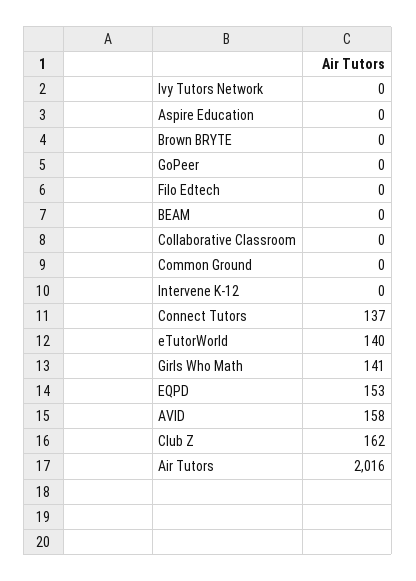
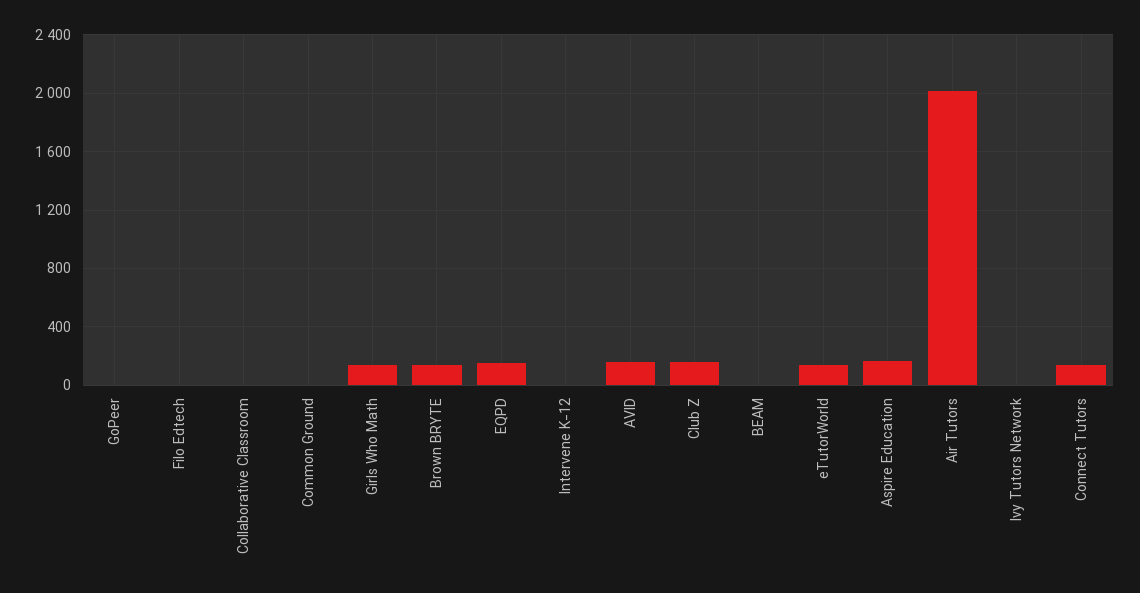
  {
    "Ivy Tutors Network": 0,
-   "Aspire Education": 0,
+   "Aspire Education": 150,
-   "Brown BRYTE": 0,
+   "Brown BRYTE": 150,
    "GoPeer": 0,
    "Filo Edtech": 0,
    "BEAM": 0,
    "Collaborative Classroom": 0,
    "Common Ground": 0,
    "Intervene K-12": 0,
    "Connect Tutors": 137,
    "eTutorWorld": 140,
    "Girls Who Math": 141,
    "EQPD": 153,
    "AVID": 158,
    "Club Z": 162,
    "Air Tutors": 2016
  }

